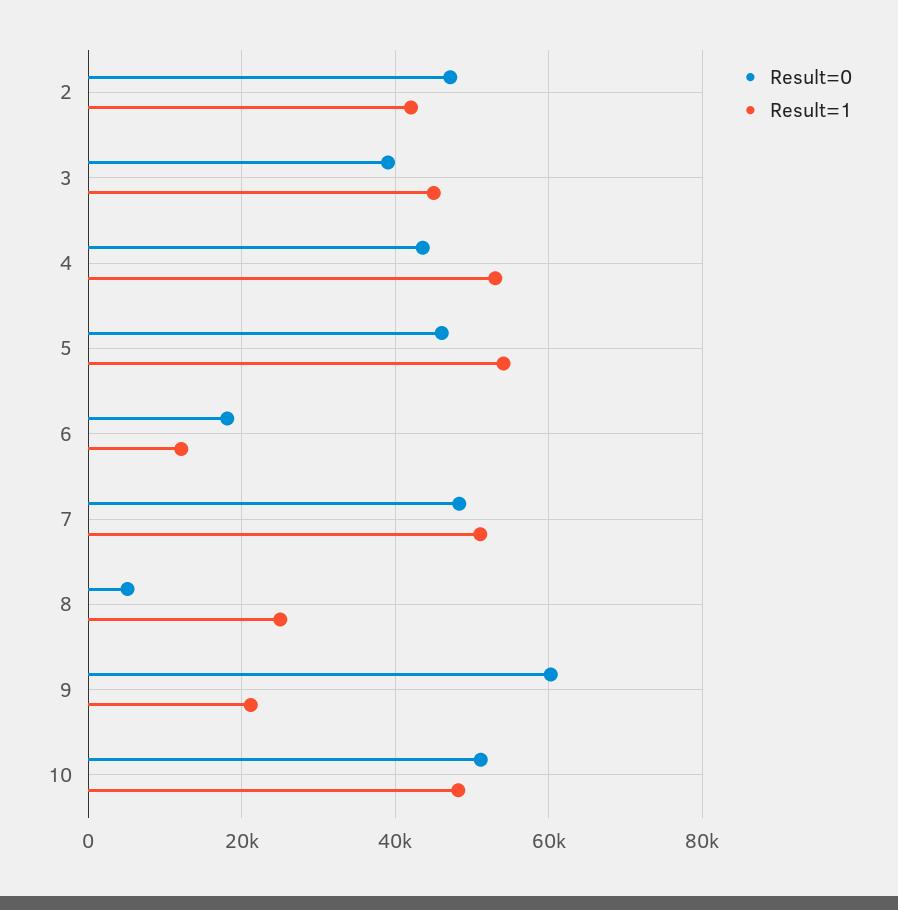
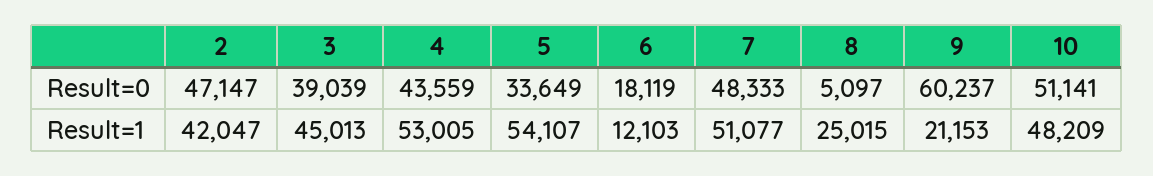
  {
    "Result=0": {
      "2": 47147,
      "3": 39039,
      "4": 43559,
-     "5": 46000,
+     "5": 33649,
      "6": 18119,
      "7": 48333,
      "8": 5097,
      "9": 60237,
      "10": 51141
    },
    "Result=1": {
      "2": 42047,
      "3": 45013,
      "4": 53005,
      "5": 54107,
      "6": 12103,
      "7": 51077,
      "8": 25015,
      "9": 21153,
      "10": 48209
    }
  }

